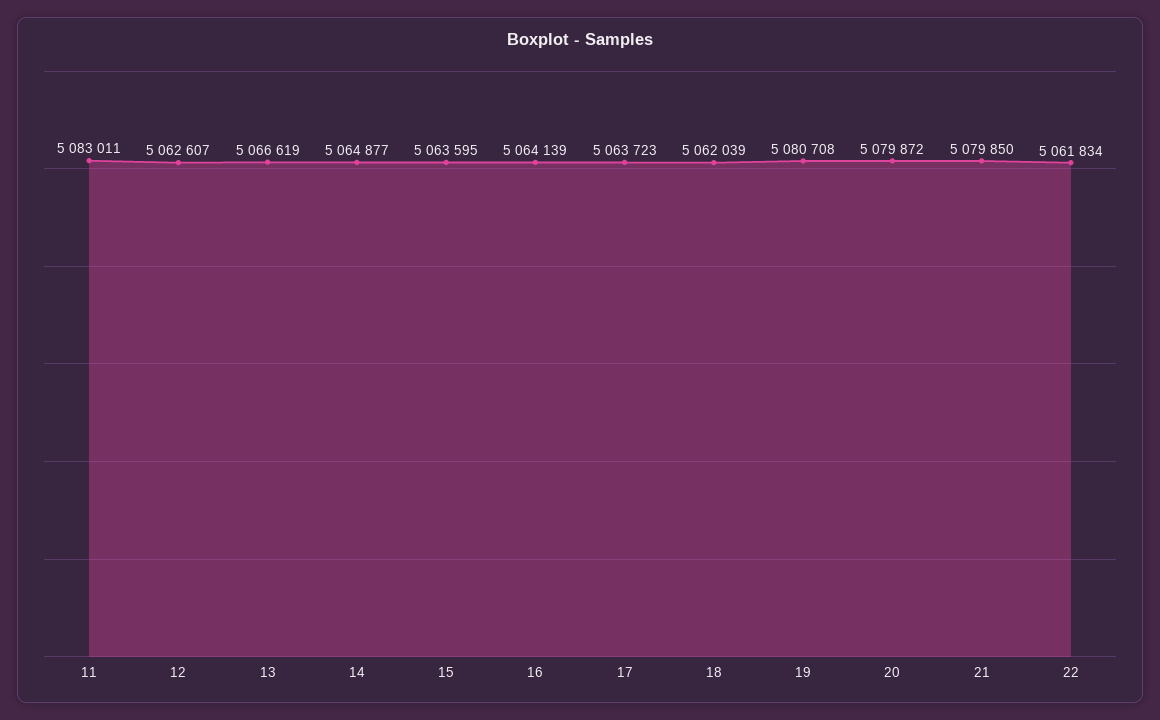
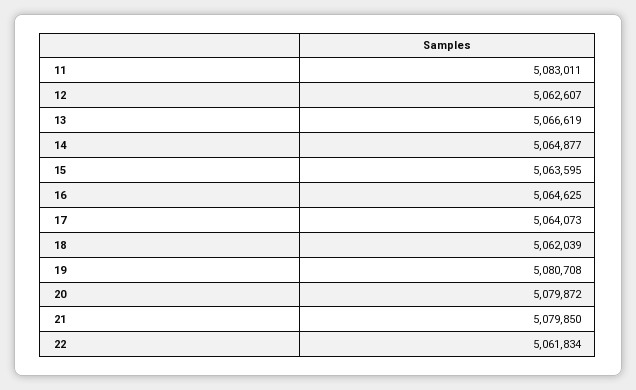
  {
    "11": 5083011,
    "12": 5062607,
    "13": 5066619,
    "14": 5064877,
    "15": 5063595,
-   "16": 5064139,
+   "16": 5064625,
-   "17": 5063723,
+   "17": 5064073,
    "18": 5062039,
    "19": 5080708,
    "20": 5079872,
    "21": 5079850,
    "22": 5061834
  }

